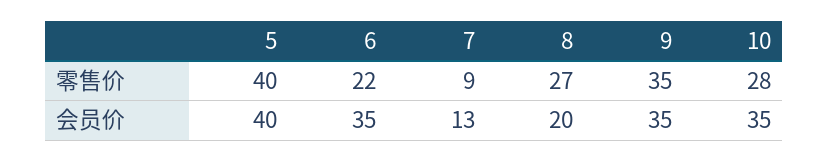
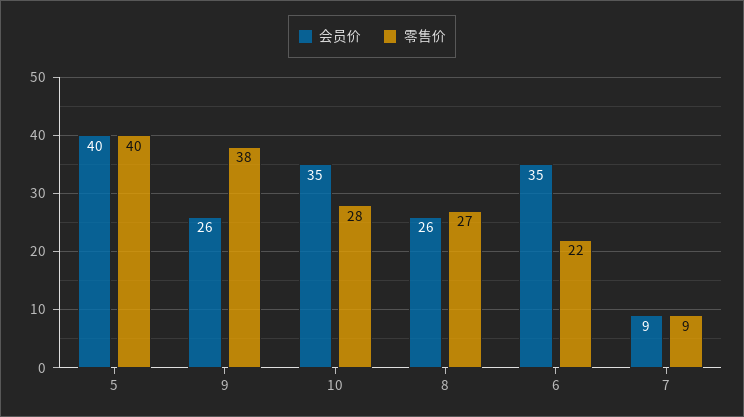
  {
    "零售价": {
      "5": 40,
      "6": 22,
      "7": 9,
      "8": 27,
-     "9": 35,
+     "9": 38,
      "10": 28
    },
    "会员价": {
      "5": 40,
      "6": 35,
-     "7": 13,
+     "7": 9,
-     "8": 20,
+     "8": 26,
-     "9": 35,
+     "9": 26,
      "10": 35
    }
  }

